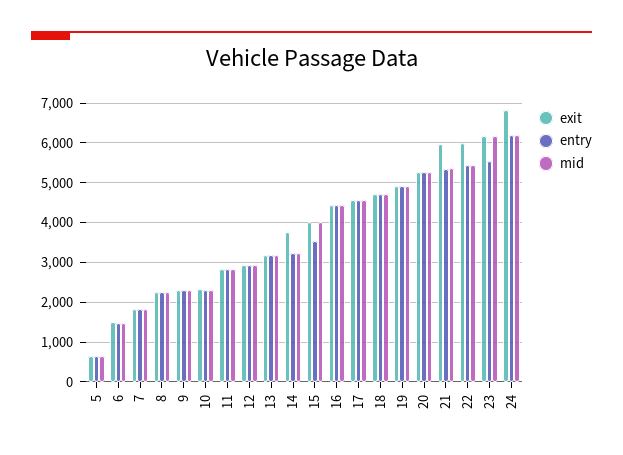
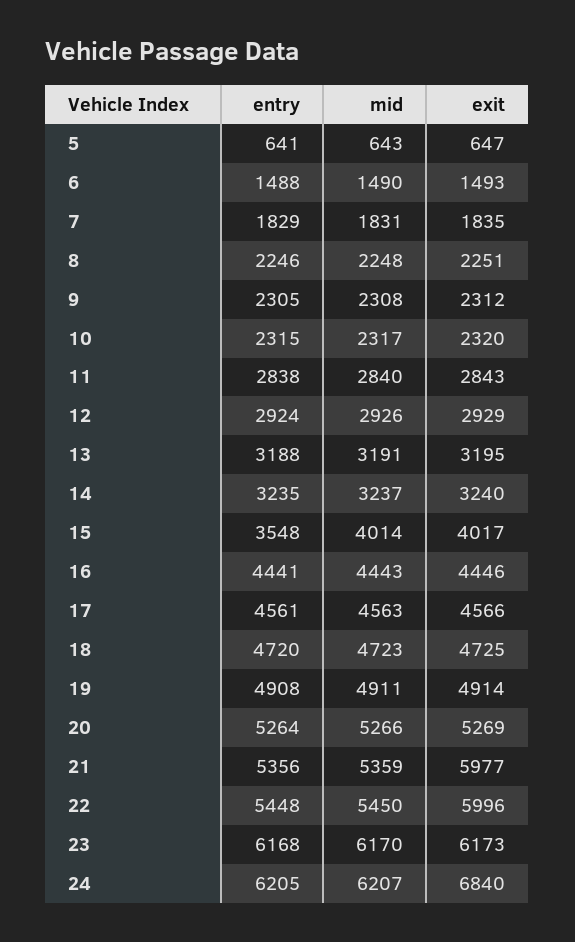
  {
    "exit": {
      "5": 647,
      "6": 1493,
      "7": 1835,
      "8": 2251,
      "9": 2312,
      "10": 2320,
      "11": 2843,
      "12": 2929,
      "13": 3195,
-     "14": 3800,
+     "14": 3240,
      "15": 4017,
      "16": 4446,
      "17": 4566,
      "18": 4725,
      "19": 4914,
      "20": 5269,
      "21": 5977,
      "22": 5996,
      "23": 6173,
      "24": 6840
    },
    "entry": {
      "5": 641,
      "6": 1488,
      "7": 1829,
      "8": 2246,
      "9": 2305,
      "10": 2315,
      "11": 2838,
      "12": 2924,
      "13": 3188,
      "14": 3235,
      "15": 3548,
      "16": 4441,
      "17": 4561,
      "18": 4720,
      "19": 4908,
      "20": 5264,
      "21": 5356,
      "22": 5448,
-     "23": 5600,
+     "23": 6168,
      "24": 6205
    },
    "mid": {
      "5": 643,
      "6": 1490,
      "7": 1831,
      "8": 2248,
      "9": 2308,
      "10": 2317,
      "11": 2840,
      "12": 2926,
      "13": 3191,
      "14": 3237,
      "15": 4014,
      "16": 4443,
      "17": 4563,
      "18": 4723,
      "19": 4911,
      "20": 5266,
      "21": 5359,
      "22": 5450,
      "23": 6170,
      "24": 6207
    }
  }

